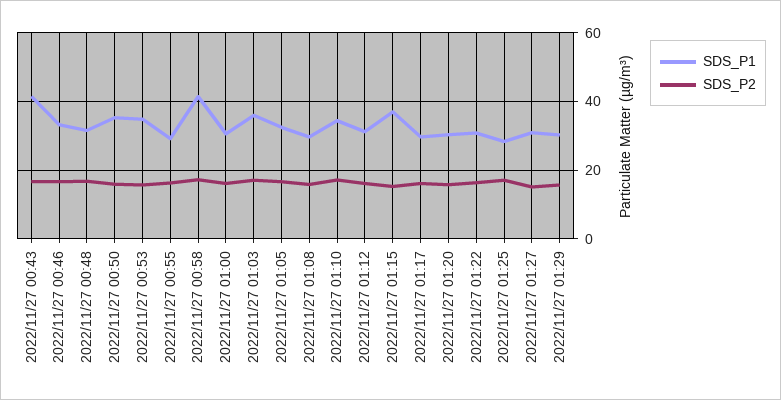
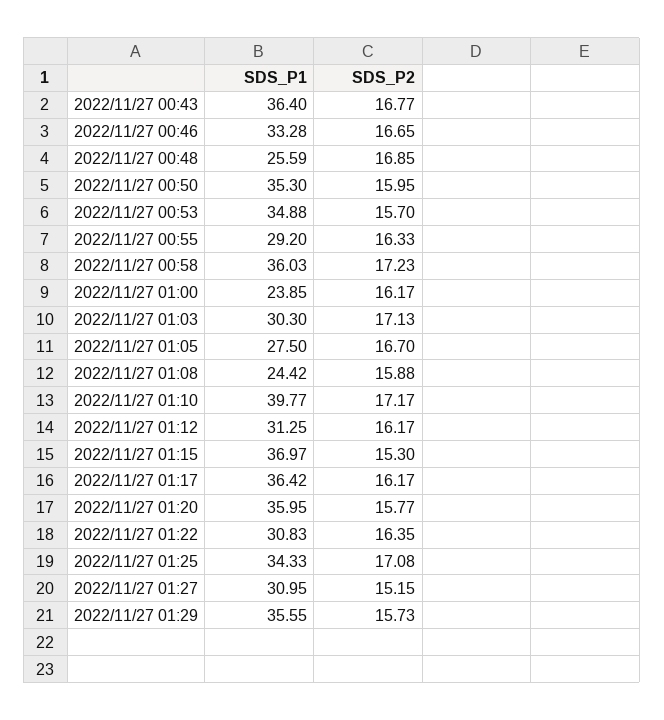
  {
    "SDS_P1": {
-     "2022/11/27 00:43": 42,
+     "2022/11/27 00:43": 36.4,
      "2022/11/27 00:46": 33.28,
-     "2022/11/27 00:48": 32,
+     "2022/11/27 00:48": 25.59,
      "2022/11/27 00:50": 35.3,
      "2022/11/27 00:53": 34.88,
      "2022/11/27 00:55": 29.2,
-     "2022/11/27 00:58": 42,
+     "2022/11/27 00:58": 36.03,
-     "2022/11/27 01:00": 30,
+     "2022/11/27 01:00": 23.85,
-     "2022/11/27 01:03": 36,
+     "2022/11/27 01:03": 30.3,
-     "2022/11/27 01:05": 32,
+     "2022/11/27 01:05": 27.5,
-     "2022/11/27 01:08": 30,
+     "2022/11/27 01:08": 24.42,
-     "2022/11/27 01:10": 34,
+     "2022/11/27 01:10": 39.77,
      "2022/11/27 01:12": 31.25,
      "2022/11/27 01:15": 36.97,
-     "2022/11/27 01:17": 30,
+     "2022/11/27 01:17": 36.42,
-     "2022/11/27 01:20": 30,
+     "2022/11/27 01:20": 35.95,
      "2022/11/27 01:22": 30.83,
-     "2022/11/27 01:25": 28,
+     "2022/11/27 01:25": 34.33,
      "2022/11/27 01:27": 30.95,
-     "2022/11/27 01:29": 30
+     "2022/11/27 01:29": 35.55
    },
    "SDS_P2": {
      "2022/11/27 00:43": 16.77,
      "2022/11/27 00:46": 16.65,
      "2022/11/27 00:48": 16.85,
      "2022/11/27 00:50": 15.95,
      "2022/11/27 00:53": 15.7,
      "2022/11/27 00:55": 16.33,
      "2022/11/27 00:58": 17.23,
      "2022/11/27 01:00": 16.17,
      "2022/11/27 01:03": 17.13,
      "2022/11/27 01:05": 16.7,
      "2022/11/27 01:08": 15.88,
      "2022/11/27 01:10": 17.17,
      "2022/11/27 01:12": 16.17,
      "2022/11/27 01:15": 15.3,
      "2022/11/27 01:17": 16.17,
      "2022/11/27 01:20": 15.77,
      "2022/11/27 01:22": 16.35,
      "2022/11/27 01:25": 17.08,
      "2022/11/27 01:27": 15.15,
      "2022/11/27 01:29": 15.73
    }
  }

